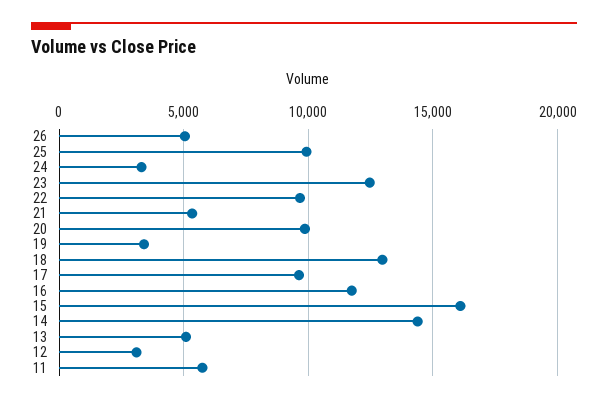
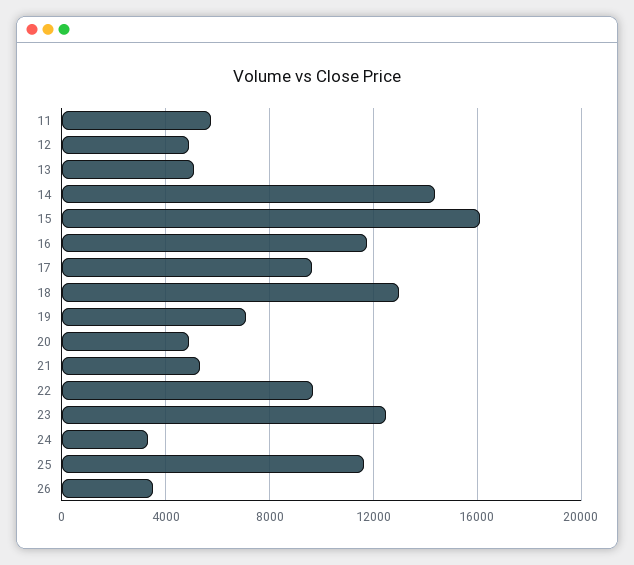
  {
-   "26": 5000,
+   "26": 3500,
-   "25": 10000,
+   "25": 11500,
    "24": 3500,
    "23": 12500,
    "22": 9500,
    "21": 5500,
-   "20": 10000,
+   "20": 5000,
-   "19": 3500,
+   "19": 7000,
    "18": 13000,
    "17": 9500,
    "16": 11500,
    "15": 16000,
    "14": 14500,
    "13": 5000,
-   "12": 3000,
+   "12": 5000,
    "11": 5500
  }

